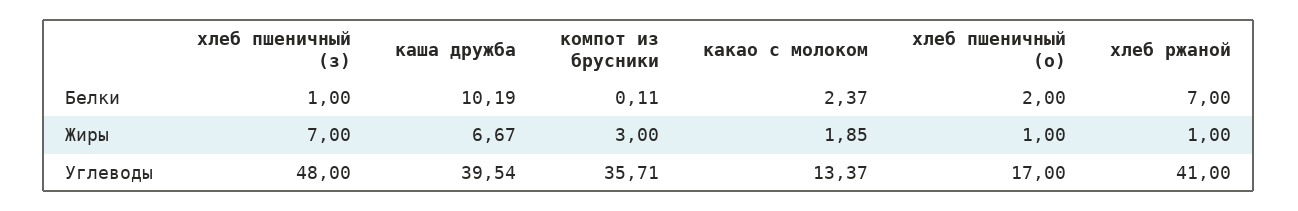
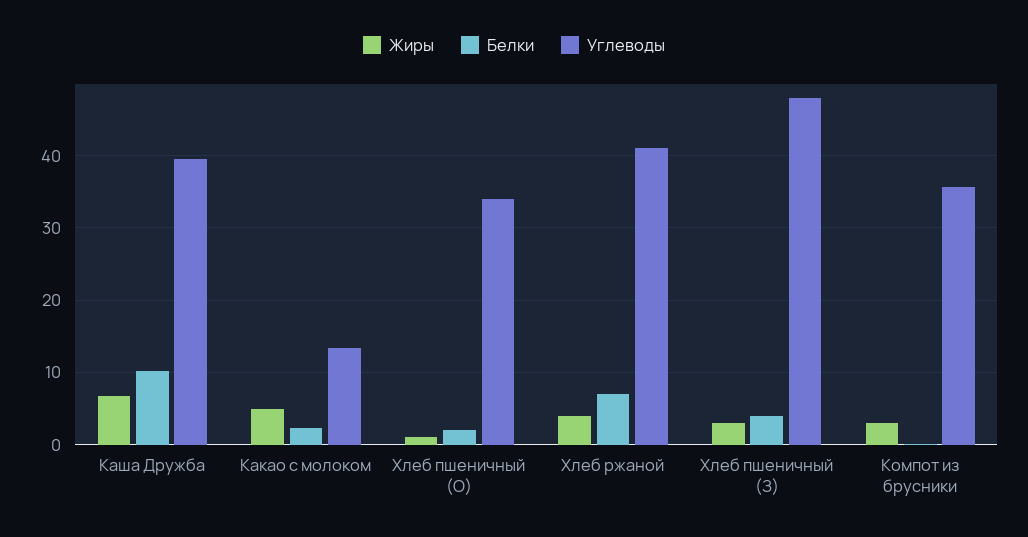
  {
    "Белки": {
-     "хлеб пшеничный (з)": 1,
+     "хлеб пшеничный (з)": 4,
      "каша дружба": 10.19,
      "компот из брусники": 0.11,
      "какао с молоком": 2.37,
      "хлеб пшеничный (о)": 2,
      "хлеб ржаной": 7
    },
    "Жиры": {
-     "хлеб пшеничный (з)": 7,
+     "хлеб пшеничный (з)": 3,
      "каша дружба": 6.67,
      "компот из брусники": 3,
-     "какао с молоком": 1.85,
+     "какао с молоком": 5,
      "хлеб пшеничный (о)": 1,
-     "хлеб ржаной": 1
+     "хлеб ржаной": 4
    },
    "Углеводы": {
      "хлеб пшеничный (з)": 48,
      "каша дружба": 39.54,
      "компот из брусники": 35.71,
      "какао с молоком": 13.37,
-     "хлеб пшеничный (о)": 17,
+     "хлеб пшеничный (о)": 34,
      "хлеб ржаной": 41
    }
  }

